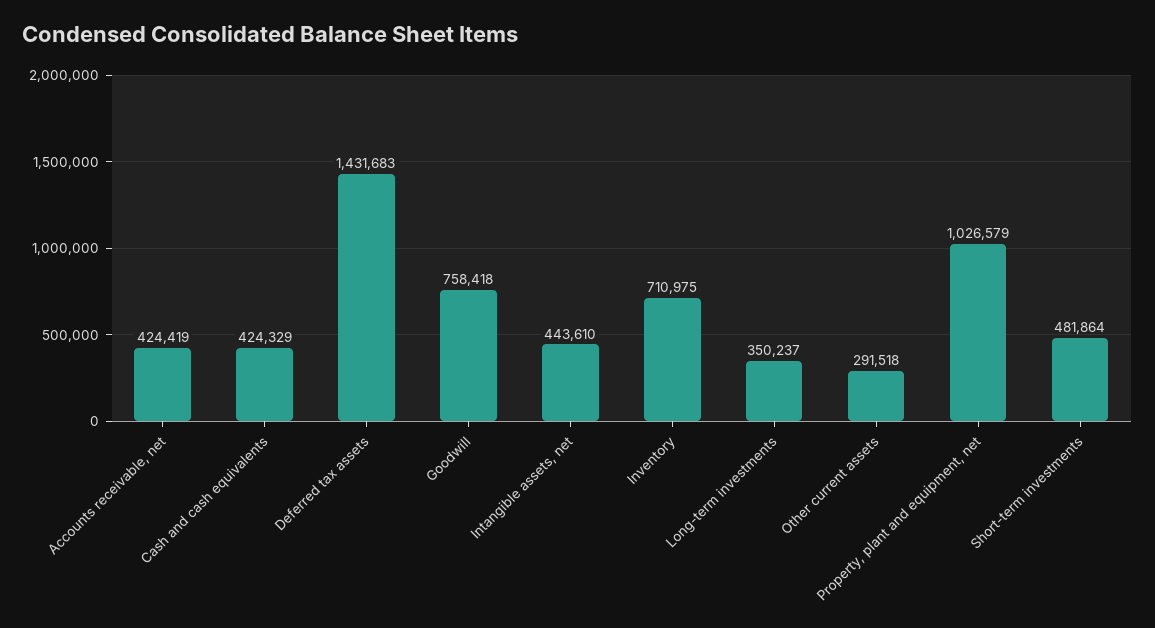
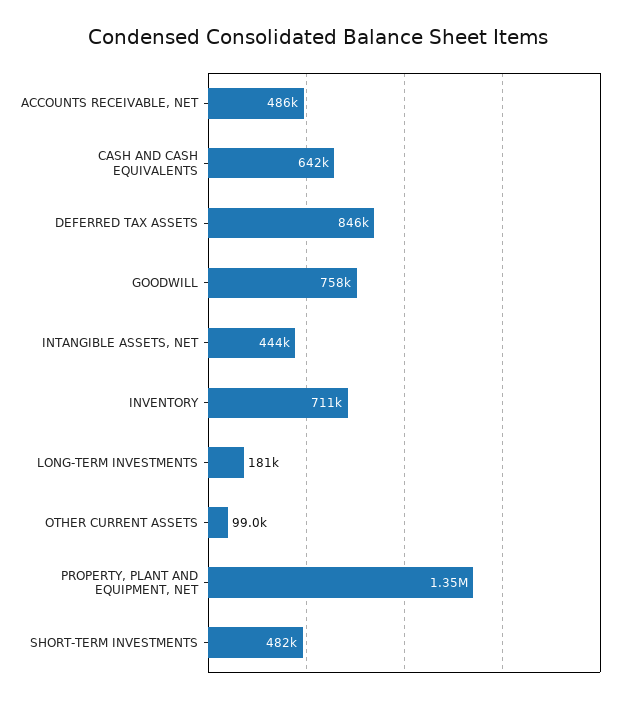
  {
-   "Accounts receivable, net": 424419,
+   "Accounts receivable, net": 486000,
-   "Cash and cash equivalents": 424329,
+   "Cash and cash equivalents": 642000,
-   "Deferred tax assets": 1431683,
+   "Deferred tax assets": 846000,
    "Goodwill": 758418,
    "Intangible assets, net": 443610,
    "Inventory": 710975,
-   "Long-term investments": 350237,
+   "Long-term investments": 181000,
-   "Other current assets": 291518,
+   "Other current assets": 99000,
-   "Property, plant and equipment, net": 1026579,
+   "Property, plant and equipment, net": 1350000,
    "Short-term investments": 481864
  }

